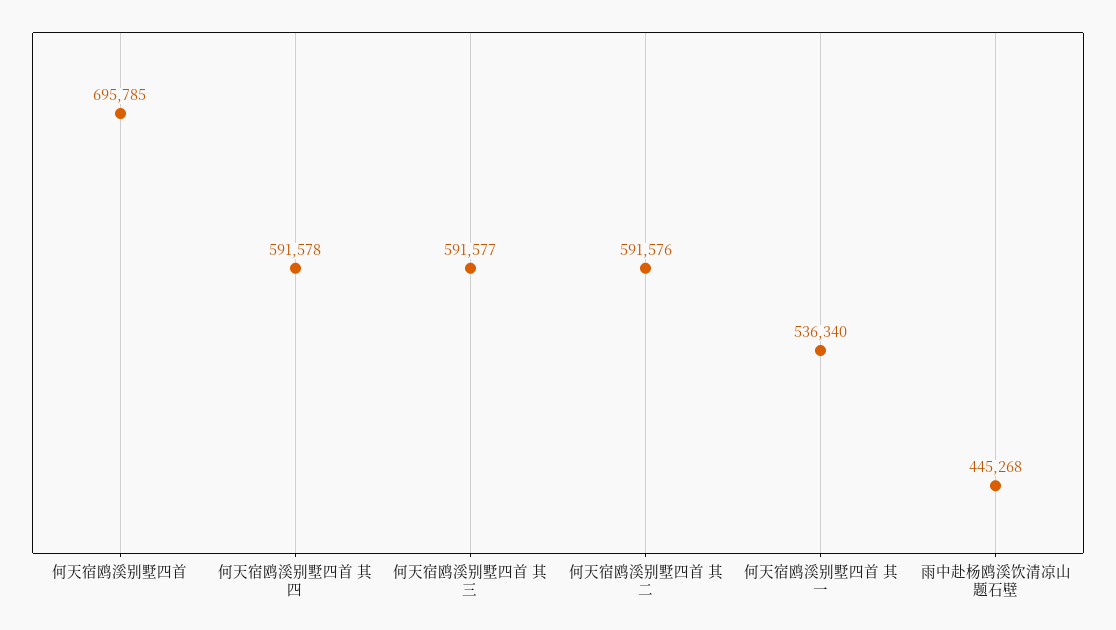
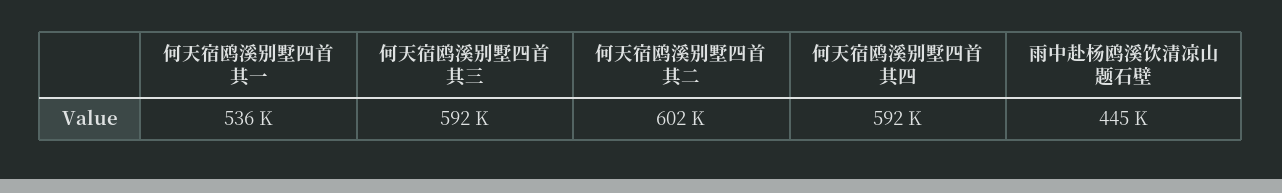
  {
-   "何天宿鸥溪别墅四首": 695785,
    "何天宿鸥溪别墅四首 其四": 591578,
    "何天宿鸥溪别墅四首 其三": 591577,
-   "何天宿鸥溪别墅四首 其二": 591576,
+   "何天宿鸥溪别墅四首 其二": 602000,
    "何天宿鸥溪别墅四首 其一": 536340,
    "雨中赴杨鸥溪饮清凉山题石壁": 445268
  }

